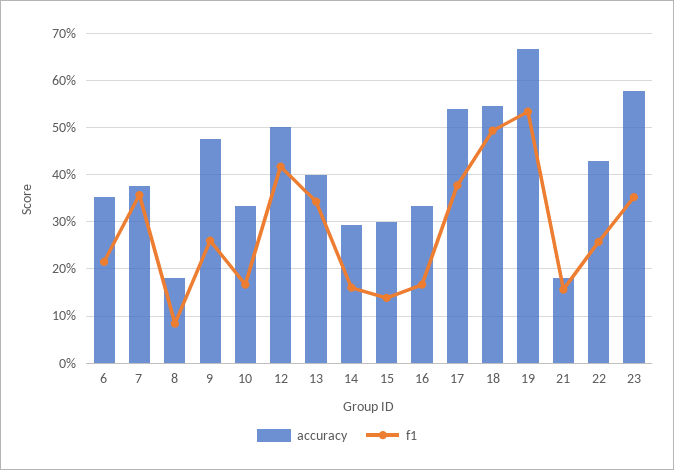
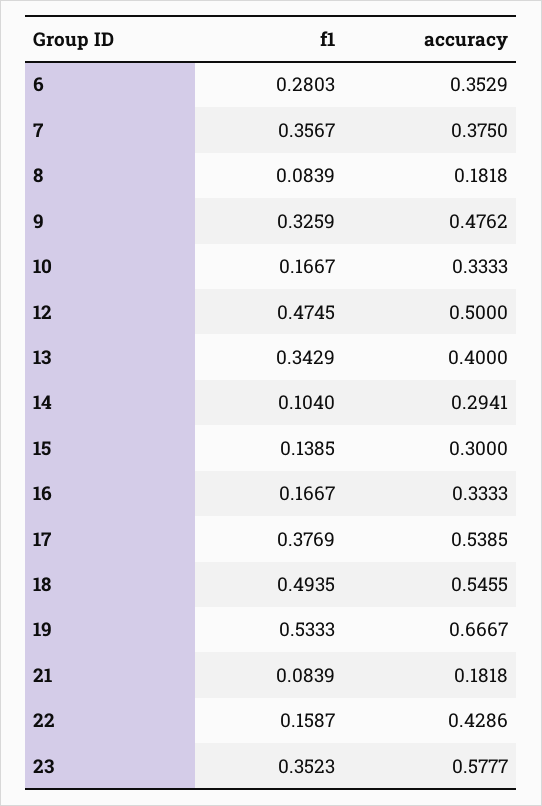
  {
    "accuracy": {
      "6": 0.3529,
      "7": 0.375,
      "8": 0.1818,
      "9": 0.4762,
      "10": 0.3333,
      "12": 0.5,
      "13": 0.4,
      "14": 0.2941,
      "15": 0.3,
      "16": 0.3333,
      "17": 0.5385,
      "18": 0.5455,
      "19": 0.6667,
      "21": 0.1818,
      "22": 0.4286,
      "23": 0.5777
    },
    "f1": {
-     "6": 0.22,
+     "6": 0.2803,
      "7": 0.3567,
      "8": 0.0839,
-     "9": 0.26,
+     "9": 0.3259,
      "10": 0.1667,
-     "12": 0.42,
+     "12": 0.4745,
      "13": 0.3429,
-     "14": 0.16,
+     "14": 0.104,
      "15": 0.1385,
      "16": 0.1667,
      "17": 0.3769,
      "18": 0.4935,
      "19": 0.5333,
-     "21": 0.16,
+     "21": 0.0839,
-     "22": 0.26,
+     "22": 0.1587,
      "23": 0.3523
    }
  }

